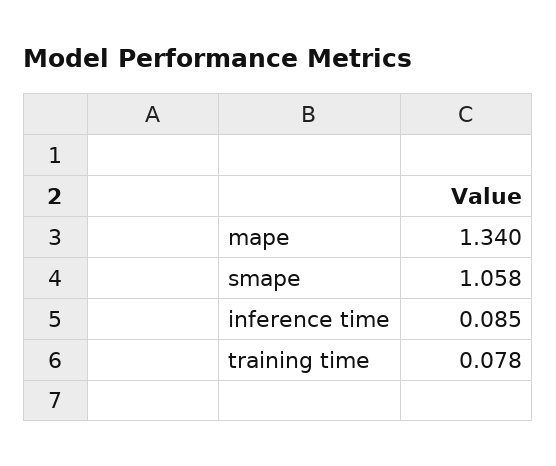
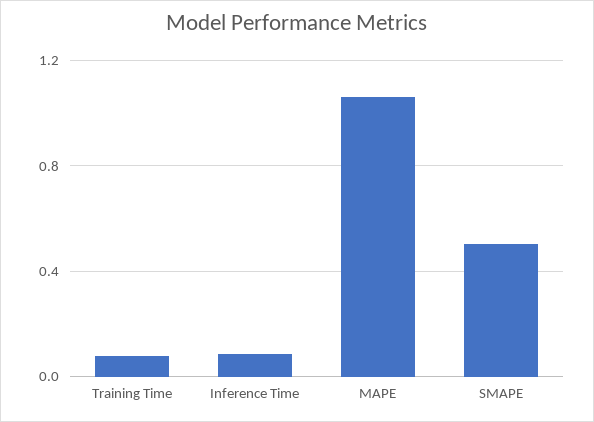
  {
-   "mape": 1.34,
+   "mape": 1.05,
-   "smape": 1.058,
+   "smape": 0.5,
    "inference time": 0.085,
    "training time": 0.078
  }

